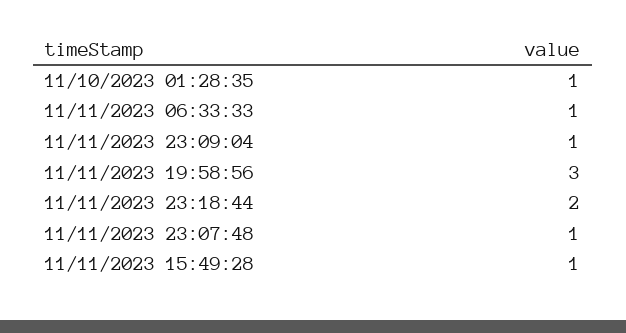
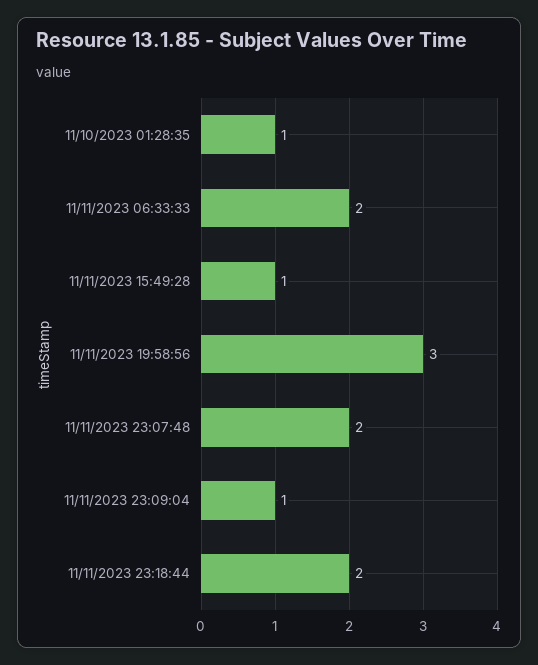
  {
    "11/10/2023 01:28:35": 1,
-   "11/11/2023 06:33:33": 1,
+   "11/11/2023 06:33:33": 2,
    "11/11/2023 23:09:04": 1,
    "11/11/2023 19:58:56": 3,
    "11/11/2023 23:18:44": 2,
-   "11/11/2023 23:07:48": 1,
+   "11/11/2023 23:07:48": 2,
    "11/11/2023 15:49:28": 1
  }

